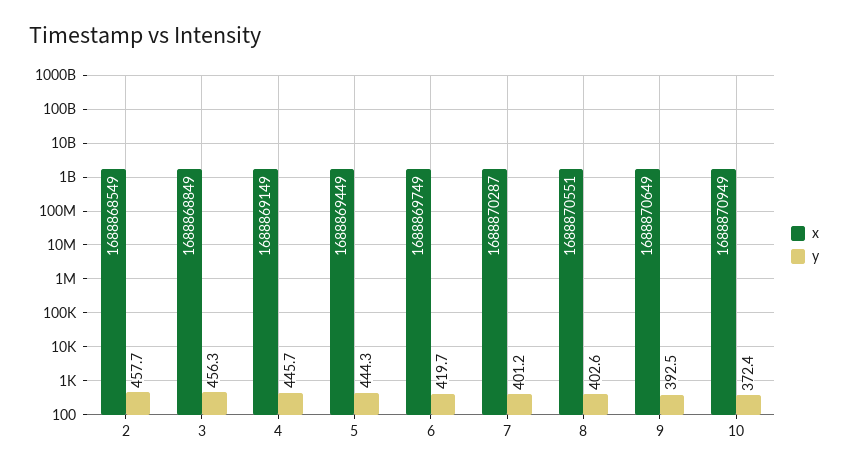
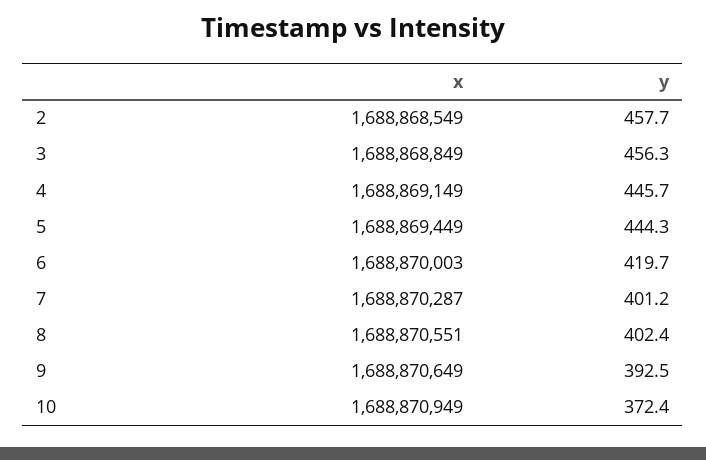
  {
    "x": {
      "2": 1688868549,
      "3": 1688868849,
      "4": 1688869149,
      "5": 1688869449,
-     "6": 1688869749,
+     "6": 1688870003,
      "7": 1688870287,
      "8": 1688870551,
      "9": 1688870649,
      "10": 1688870949
    },
    "y": {
      "2": 457.7,
      "3": 456.3,
      "4": 445.7,
      "5": 444.3,
      "6": 419.7,
      "7": 401.2,
-     "8": 402.6,
+     "8": 402.4,
      "9": 392.5,
      "10": 372.4
    }
  }

